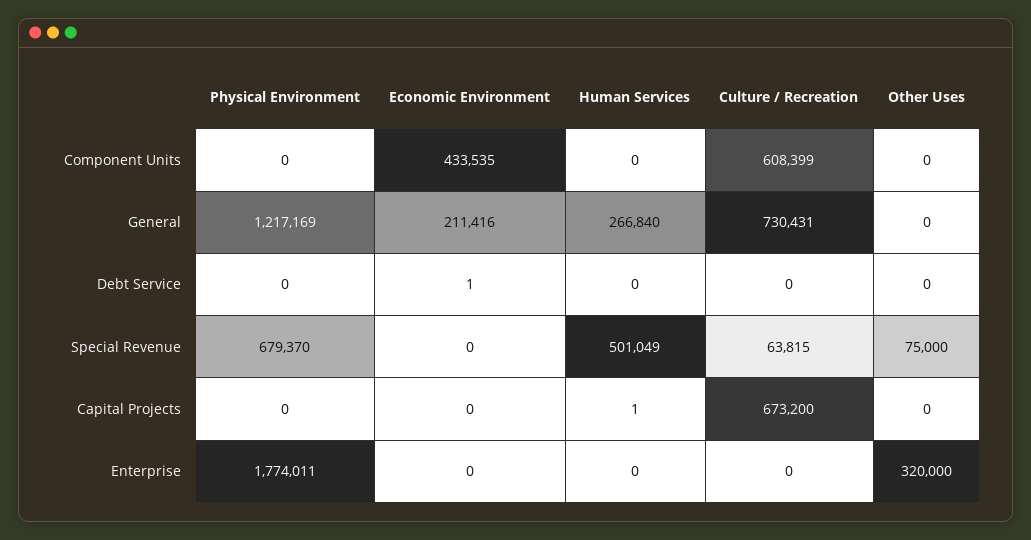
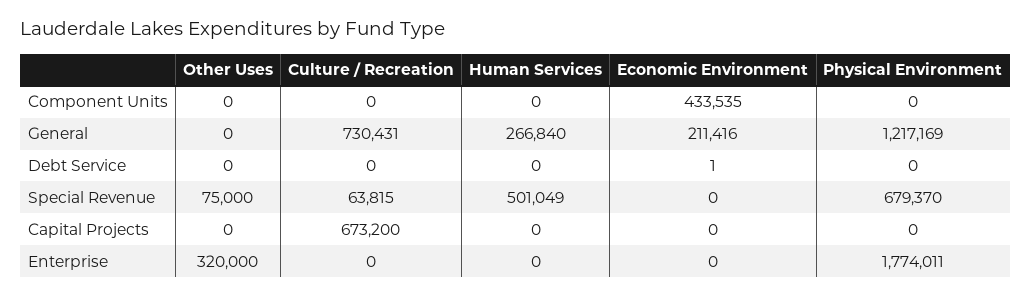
  {
    "Physical Environment": {
      "Component Units": 0,
      "General": 1217169,
      "Debt Service": 0,
      "Special Revenue": 679370,
      "Capital Projects": 0,
      "Enterprise": 1774011
    },
    "Economic Environment": {
      "Component Units": 433535,
      "General": 211416,
      "Debt Service": 1,
      "Special Revenue": 0,
      "Capital Projects": 0,
      "Enterprise": 0
    },
    "Human Services": {
      "Component Units": 0,
      "General": 266840,
      "Debt Service": 0,
      "Special Revenue": 501049,
-     "Capital Projects": 1,
+     "Capital Projects": 0,
      "Enterprise": 0
    },
    "Culture / Recreation": {
-     "Component Units": 608399,
+     "Component Units": 0,
      "General": 730431,
      "Debt Service": 0,
      "Special Revenue": 63815,
      "Capital Projects": 673200,
      "Enterprise": 0
    },
    "Other Uses": {
      "Component Units": 0,
      "General": 0,
      "Debt Service": 0,
      "Special Revenue": 75000,
      "Capital Projects": 0,
      "Enterprise": 320000
    }
  }

